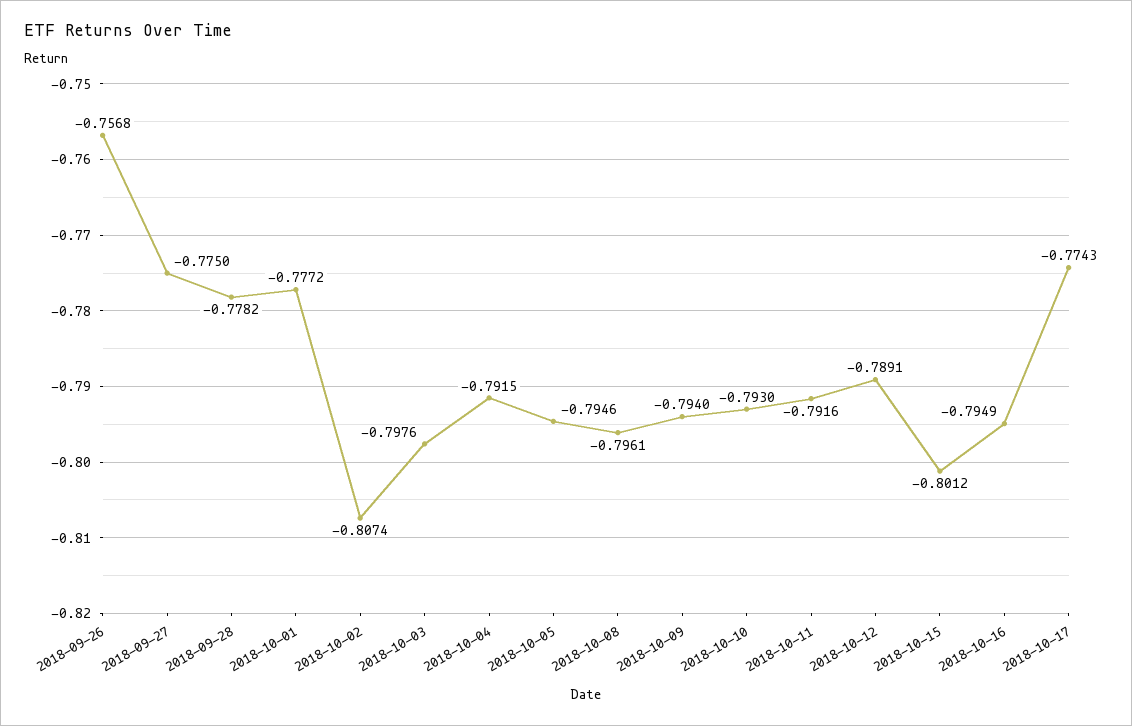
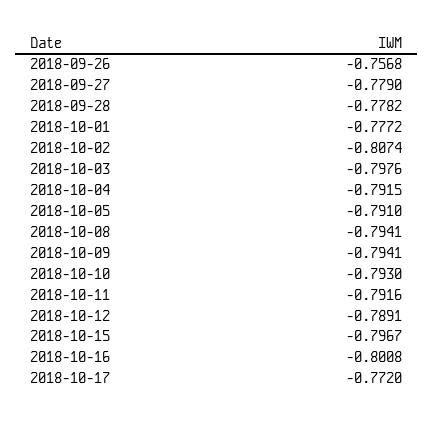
  {
    "2018-09-26": -0.7568,
-   "2018-09-27": -0.775,
+   "2018-09-27": -0.779,
    "2018-09-28": -0.7782,
    "2018-10-01": -0.7772,
    "2018-10-02": -0.8074,
    "2018-10-03": -0.7976,
    "2018-10-04": -0.7915,
-   "2018-10-05": -0.7946,
+   "2018-10-05": -0.791,
-   "2018-10-08": -0.7961,
+   "2018-10-08": -0.7941,
-   "2018-10-09": -0.794,
+   "2018-10-09": -0.7941,
    "2018-10-10": -0.793,
    "2018-10-11": -0.7916,
    "2018-10-12": -0.7891,
-   "2018-10-15": -0.8012,
+   "2018-10-15": -0.7967,
-   "2018-10-16": -0.7949,
+   "2018-10-16": -0.8008,
-   "2018-10-17": -0.7743
+   "2018-10-17": -0.772
  }

